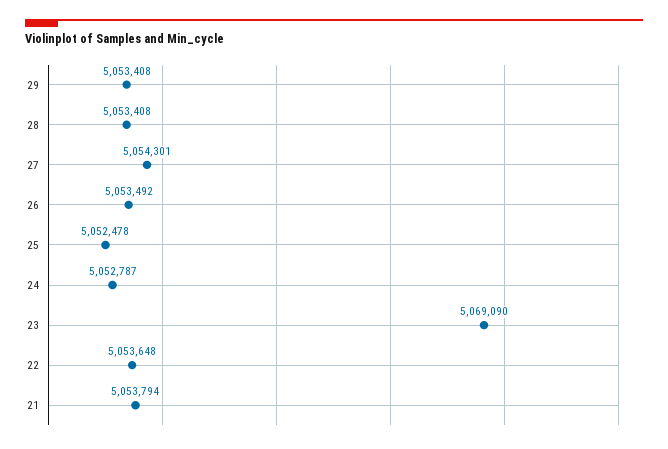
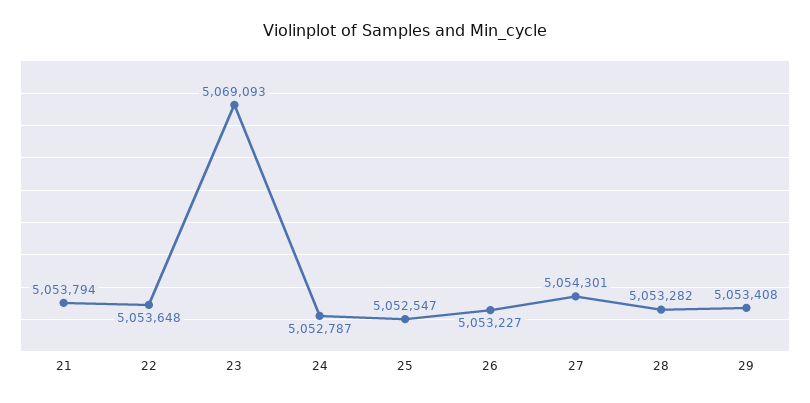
  {
    "29": 5053408,
-   "28": 5053408,
+   "28": 5053282,
    "27": 5054301,
-   "26": 5053492,
+   "26": 5053227,
-   "25": 5052478,
+   "25": 5052547,
    "24": 5052787,
-   "23": 5069090,
+   "23": 5069093,
    "22": 5053648,
    "21": 5053794
  }

